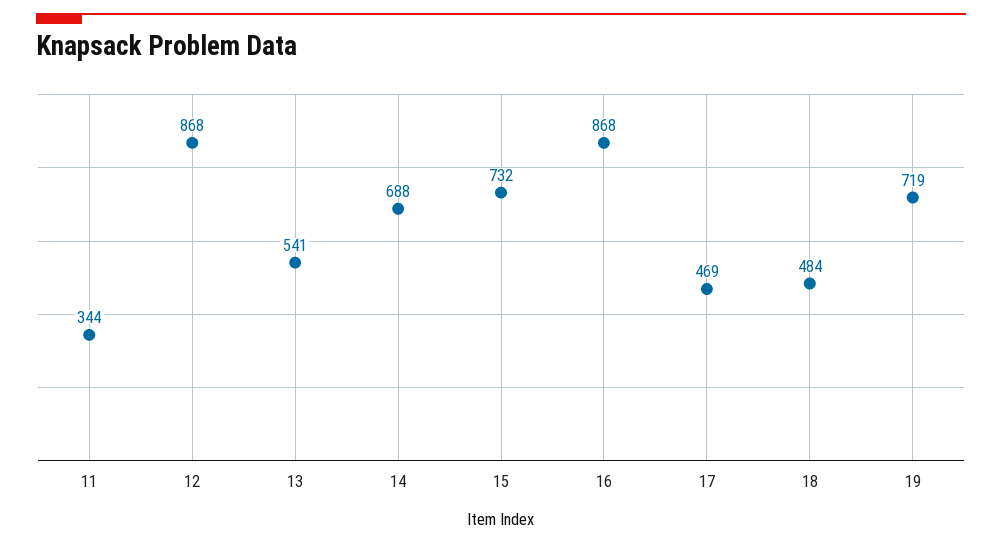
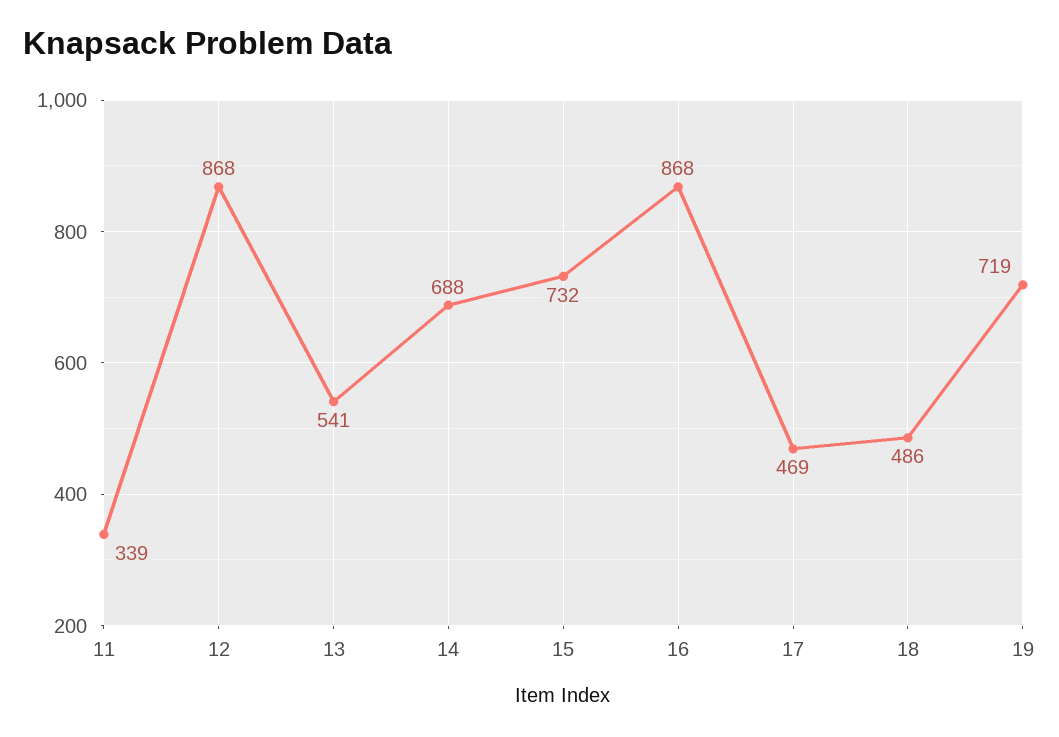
  {
-   "11": 344,
+   "11": 339,
    "12": 868,
    "13": 541,
    "14": 688,
    "15": 732,
    "16": 868,
    "17": 469,
-   "18": 484,
+   "18": 486,
    "19": 719
  }

